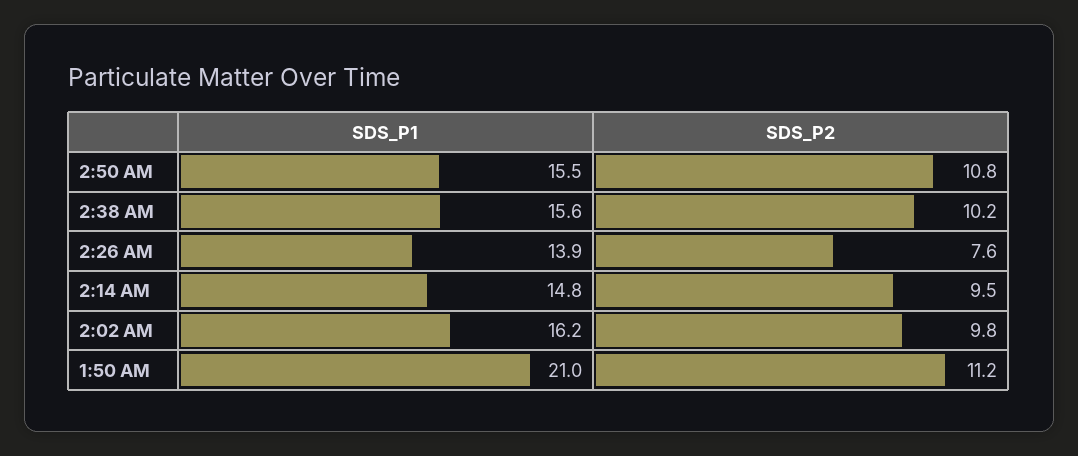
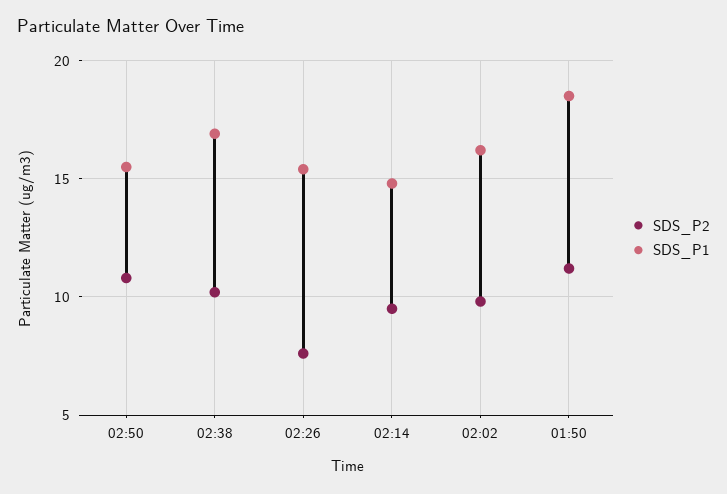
  {
    "SDS_P1": {
      "2:50 AM": 15.5,
-     "2:38 AM": 15.6,
+     "2:38 AM": 17,
-     "2:26 AM": 13.9,
+     "2:26 AM": 15.5,
      "2:14 AM": 14.8,
      "2:02 AM": 16.2,
-     "1:50 AM": 21
+     "1:50 AM": 18.5
    },
    "SDS_P2": {
      "2:50 AM": 10.8,
      "2:38 AM": 10.2,
      "2:26 AM": 7.6,
      "2:14 AM": 9.5,
      "2:02 AM": 9.8,
      "1:50 AM": 11.2
    }
  }

